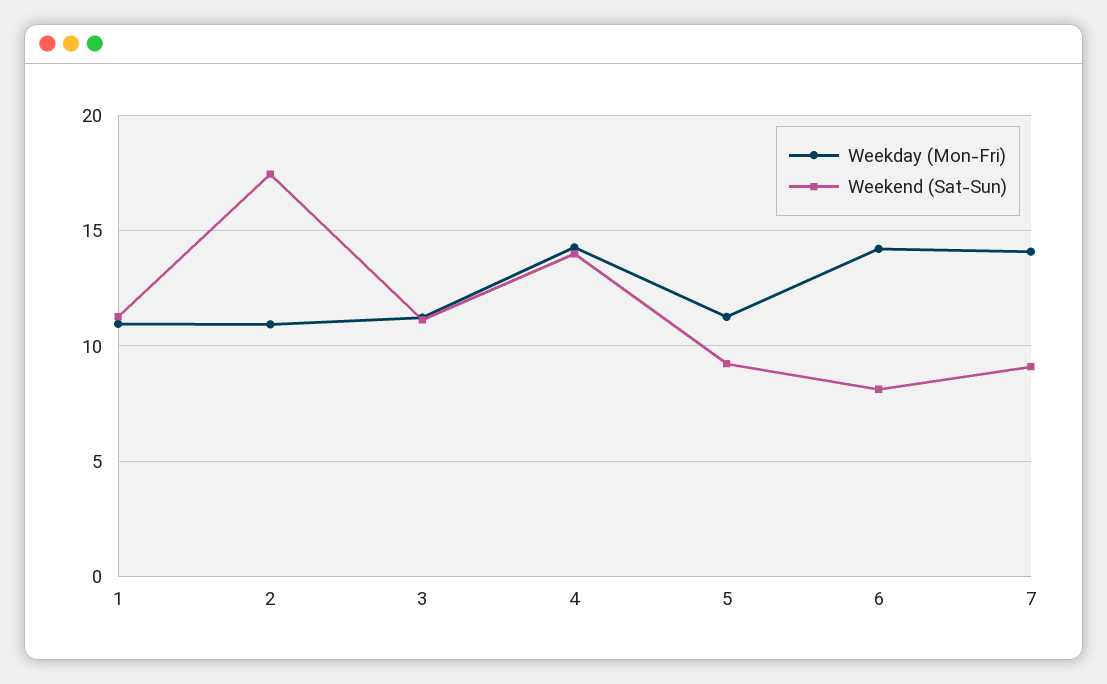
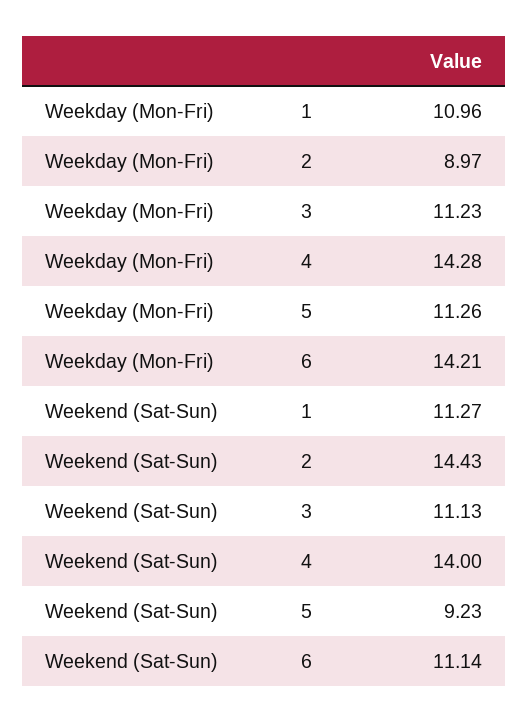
  {
    "Weekday (Mon-Fri)": {
      "1": 10.96,
-     "2": 11,
+     "2": 8.97,
      "3": 11.23,
      "4": 14.28,
      "5": 11.26,
-     "6": 14.21,
+     "6": 14.21
-     "7": 14
    },
    "Weekend (Sat-Sun)": {
      "1": 11.27,
-     "2": 17.5,
+     "2": 14.43,
      "3": 11.13,
      "4": 14,
      "5": 9.23,
-     "6": 8,
+     "6": 11.14
-     "7": 9
    }
  }

